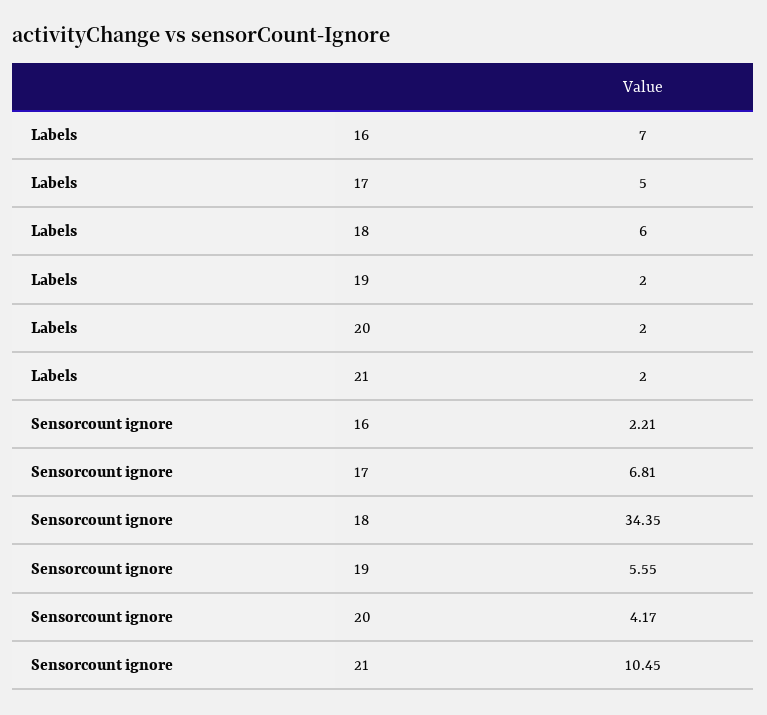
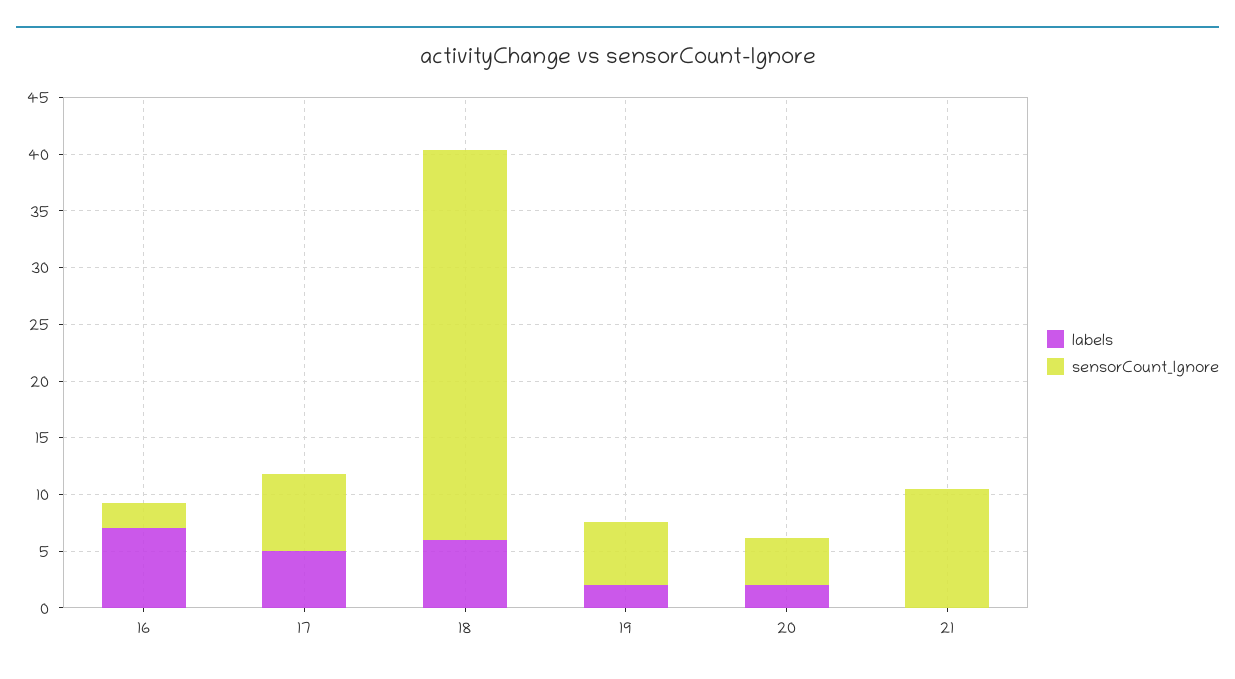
  {
    "Labels": {
      "16": 7,
      "17": 5,
      "18": 6,
      "19": 2,
      "20": 2,
-     "21": 2
+     "21": 0
    },
    "Sensorcount ignore": {
      "16": 2.21,
      "17": 6.81,
      "18": 34.35,
      "19": 5.55,
      "20": 4.17,
      "21": 10.45
    }
  }

